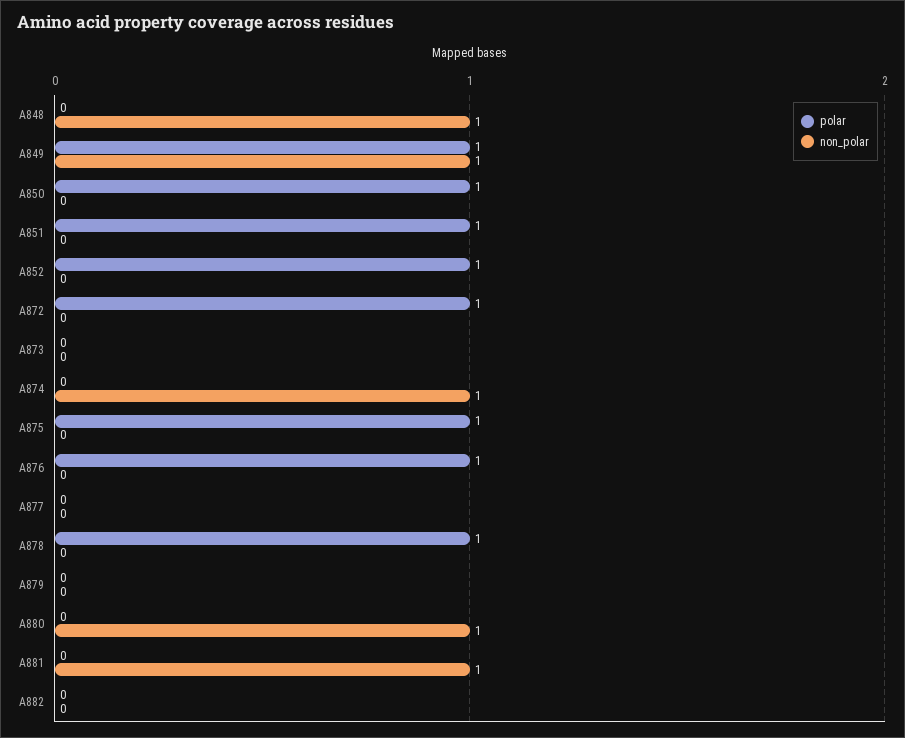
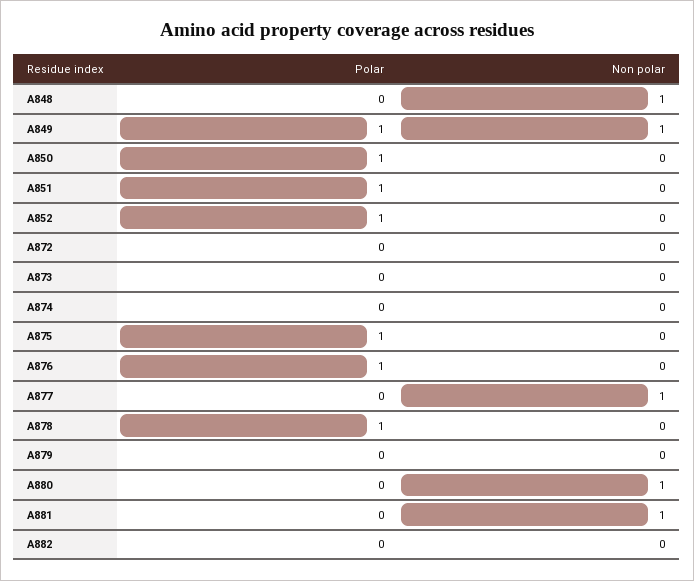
  {
    "polar": {
      "A848": 0,
      "A849": 1,
      "A850": 1,
      "A851": 1,
      "A852": 1,
-     "A872": 1,
+     "A872": 0,
      "A873": 0,
      "A874": 0,
      "A875": 1,
      "A876": 1,
      "A877": 0,
      "A878": 1,
      "A879": 0,
      "A880": 0,
      "A881": 0,
      "A882": 0
    },
    "non_polar": {
      "A848": 1,
      "A849": 1,
      "A850": 0,
      "A851": 0,
      "A852": 0,
      "A872": 0,
      "A873": 0,
-     "A874": 1,
+     "A874": 0,
      "A875": 0,
      "A876": 0,
-     "A877": 0,
+     "A877": 1,
      "A878": 0,
      "A879": 0,
      "A880": 1,
      "A881": 1,
      "A882": 0
    }
  }

